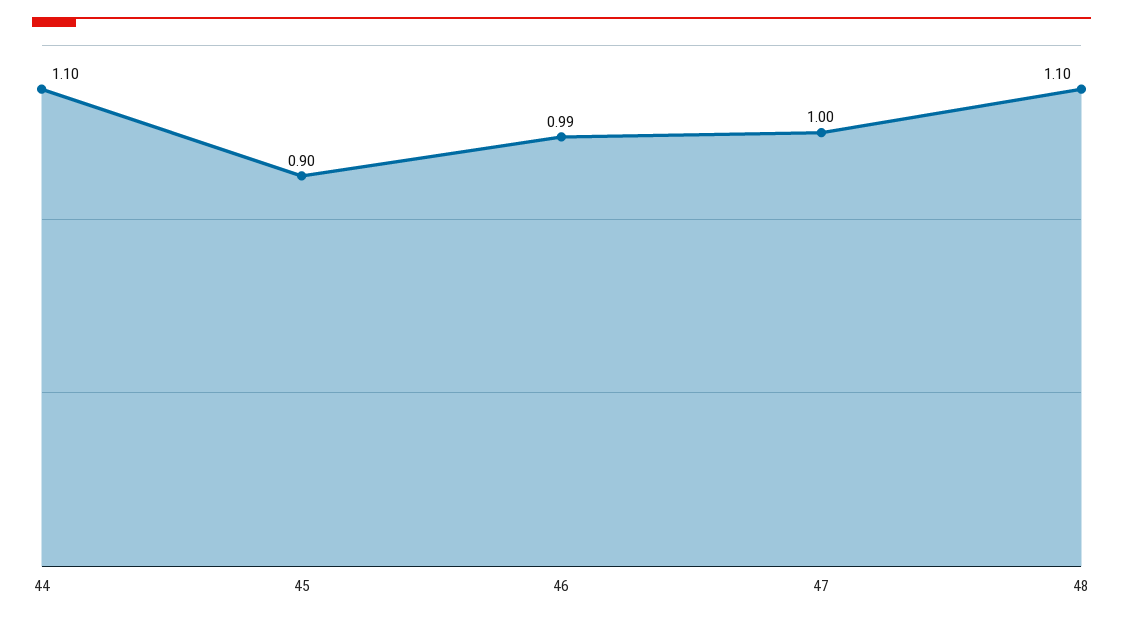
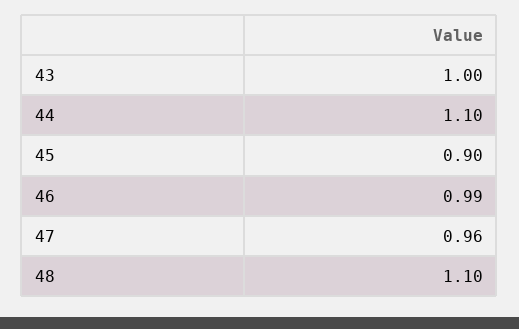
  {
    "44": 1.1,
    "45": 0.9,
    "46": 0.99,
-   "47": 1,
+   "47": 0.96,
-   "48": 1.1
+   "48": 1.1,
+   "43": 1
  }

